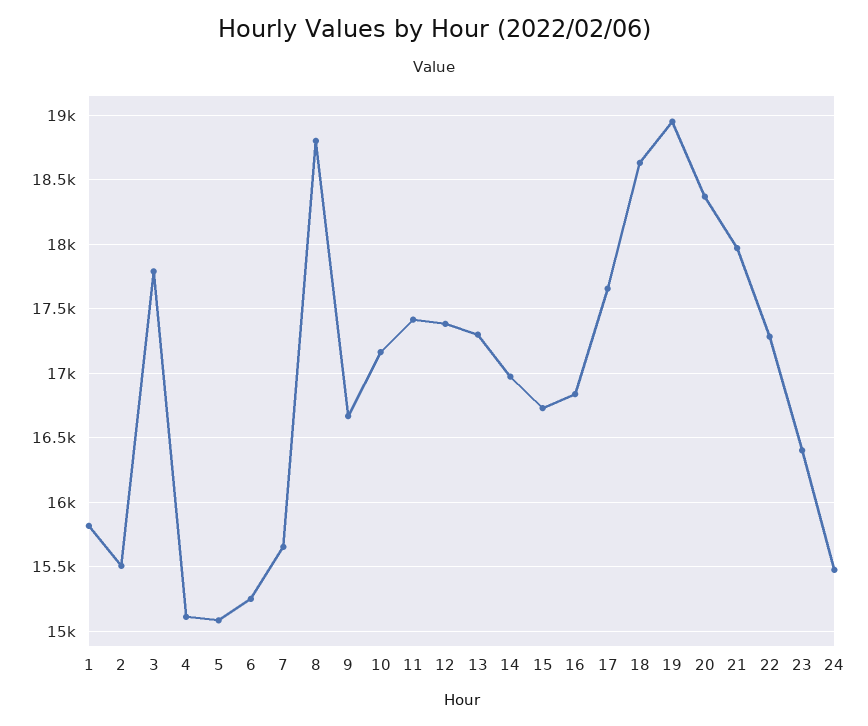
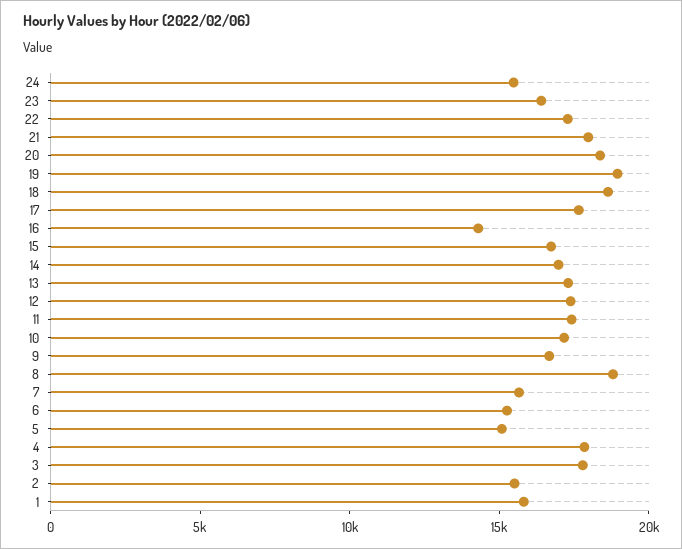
  {
    "1": 15800,
    "2": 15500,
    "3": 17800,
-   "4": 15100,
+   "4": 18000,
    "5": 15100,
    "6": 15250,
    "7": 15650,
    "8": 18800,
    "9": 16650,
    "10": 17150,
    "11": 17400,
    "12": 17400,
    "13": 17300,
    "14": 17000,
    "15": 16750,
-   "16": 16850,
+   "16": 14000,
    "17": 17650,
    "18": 18650,
    "19": 18950,
    "20": 18350,
    "21": 17950,
    "22": 17300,
    "23": 16400,
    "24": 15500
  }

